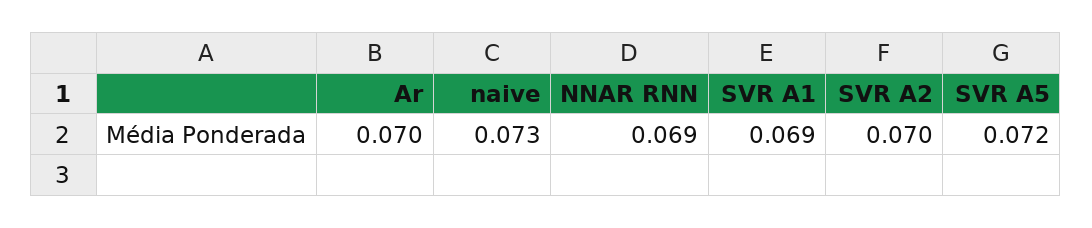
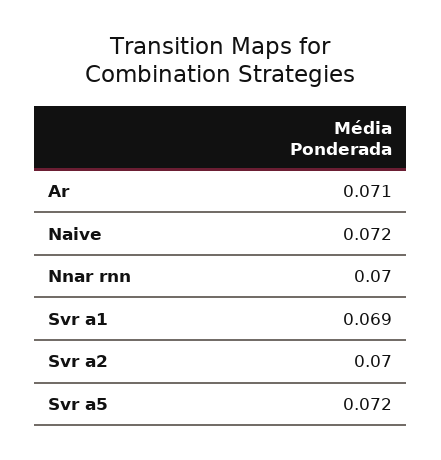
  {
-   "Ar": 0.07,
+   "Ar": 0.071,
-   "naive": 0.073,
+   "naive": 0.072,
-   "NNAR RNN": 0.069,
+   "NNAR RNN": 0.07,
    "SVR A1": 0.069,
    "SVR A2": 0.07,
    "SVR A5": 0.072
  }

